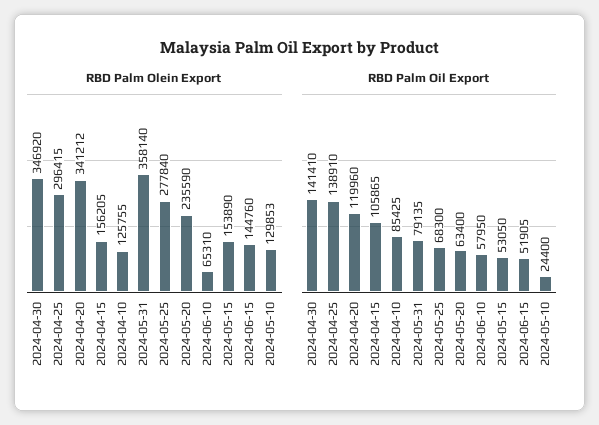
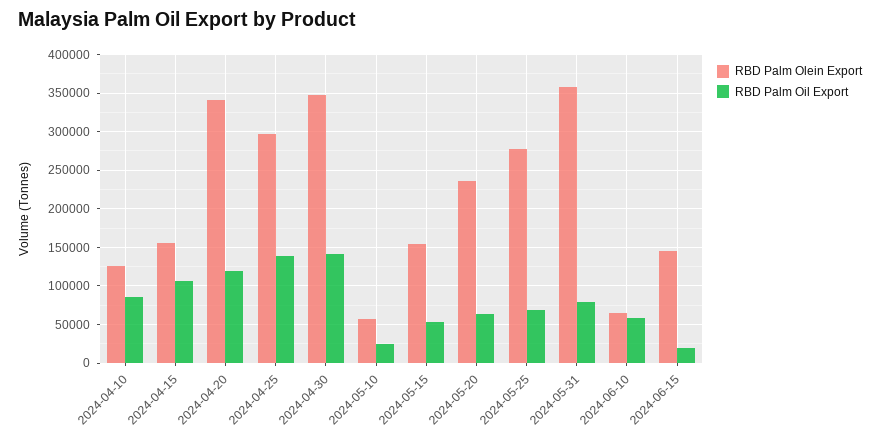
  {
    "RBD Palm Olein Export": {
      "2024-04-30": 346920,
      "2024-04-25": 296415,
      "2024-04-20": 341212,
      "2024-04-15": 156205,
      "2024-04-10": 125755,
      "2024-05-31": 358140,
      "2024-05-25": 277840,
      "2024-05-20": 235590,
      "2024-06-10": 65310,
      "2024-05-15": 153890,
      "2024-06-15": 144760,
-     "2024-05-10": 129853
+     "2024-05-10": 60000
    },
    "RBD Palm Oil Export": {
      "2024-04-30": 141410,
      "2024-04-25": 138910,
      "2024-04-20": 119960,
      "2024-04-15": 105865,
      "2024-04-10": 85425,
      "2024-05-31": 79135,
      "2024-05-25": 68300,
      "2024-05-20": 63400,
      "2024-06-10": 57950,
      "2024-05-15": 53050,
-     "2024-06-15": 51905,
+     "2024-06-15": 20000,
      "2024-05-10": 24400
    }
  }

